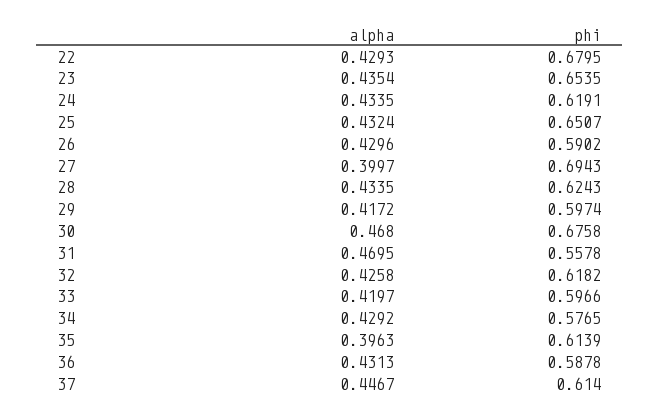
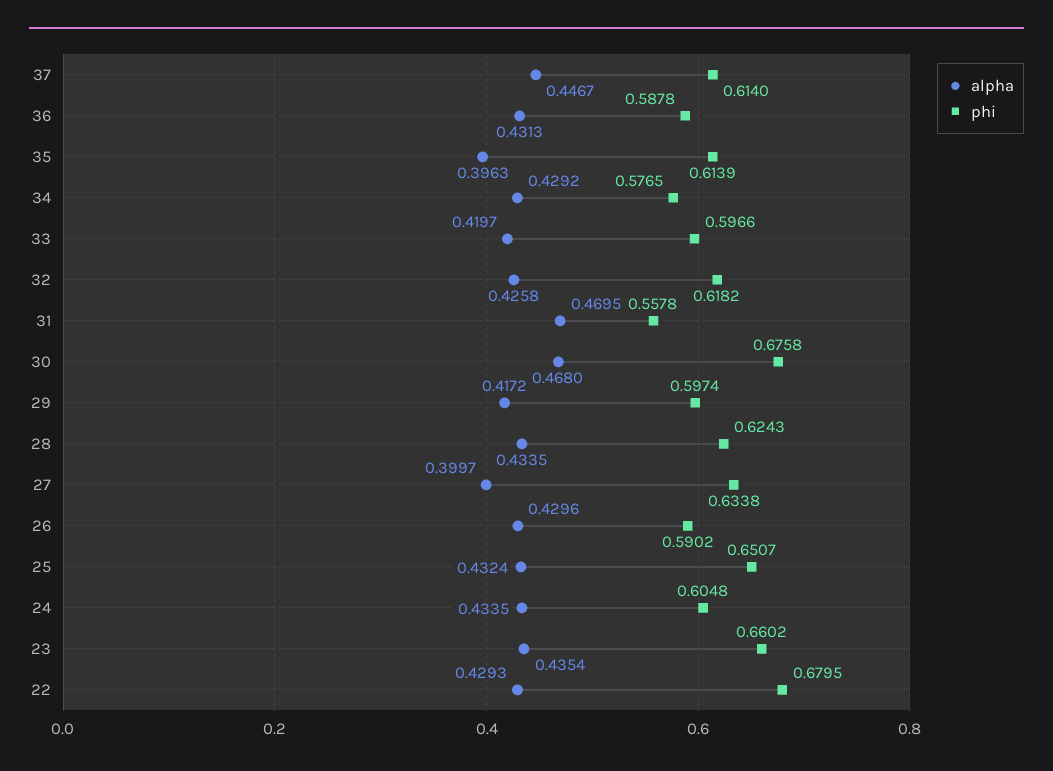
  {
    "alpha": {
      "22": 0.4293,
      "23": 0.4354,
      "24": 0.4335,
      "25": 0.4324,
      "26": 0.4296,
      "27": 0.3997,
      "28": 0.4335,
      "29": 0.4172,
      "30": 0.468,
      "31": 0.4695,
      "32": 0.4258,
      "33": 0.4197,
      "34": 0.4292,
      "35": 0.3963,
      "36": 0.4313,
      "37": 0.4467
    },
    "phi": {
      "22": 0.6795,
-     "23": 0.6535,
+     "23": 0.6602,
-     "24": 0.6191,
+     "24": 0.6048,
      "25": 0.6507,
      "26": 0.5902,
-     "27": 0.6943,
+     "27": 0.6338,
      "28": 0.6243,
      "29": 0.5974,
      "30": 0.6758,
      "31": 0.5578,
      "32": 0.6182,
      "33": 0.5966,
      "34": 0.5765,
      "35": 0.6139,
      "36": 0.5878,
      "37": 0.614
    }
  }

